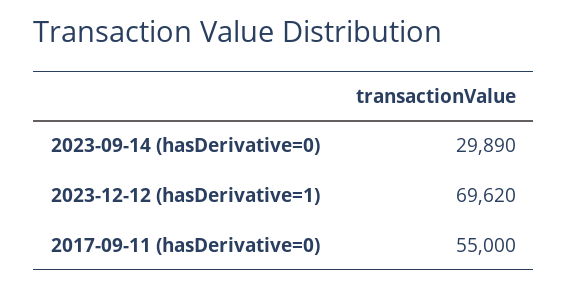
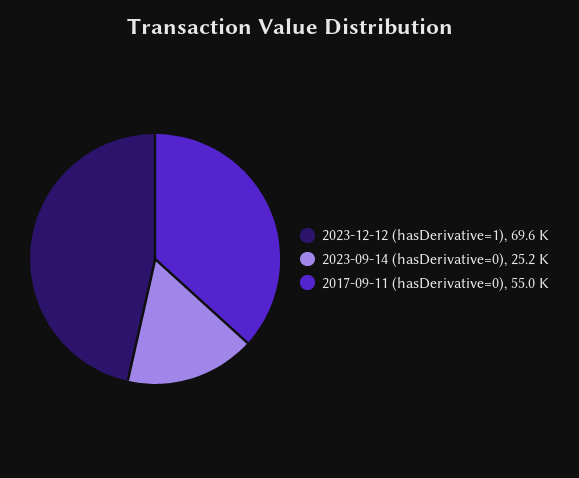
  {
-   "2023-09-14 (hasDerivative=0)": 29890,
+   "2023-09-14 (hasDerivative=0)": 25200,
    "2023-12-12 (hasDerivative=1)": 69620,
    "2017-09-11 (hasDerivative=0)": 55000
  }

